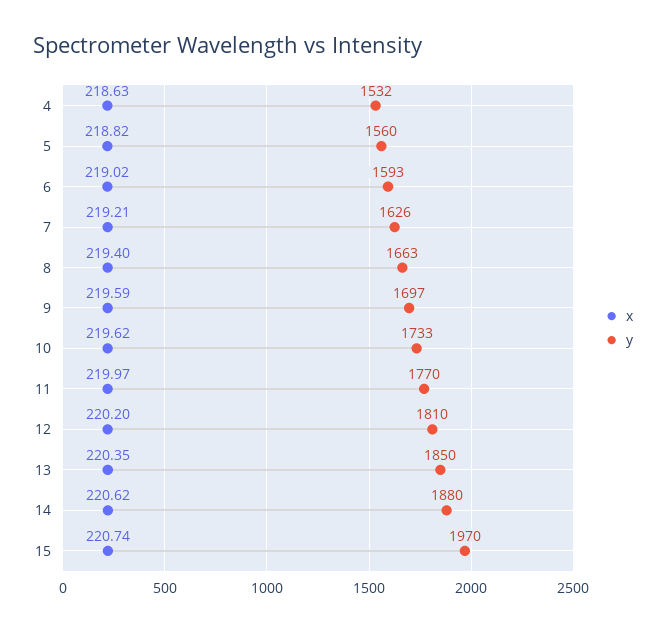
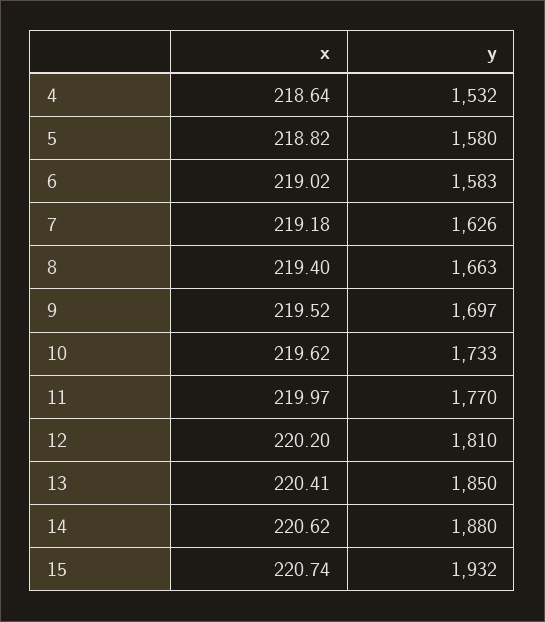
  {
    "x": {
-     "4": 218.63,
+     "4": 218.64,
      "5": 218.82,
      "6": 219.02,
-     "7": 219.21,
+     "7": 219.18,
      "8": 219.4,
-     "9": 219.59,
+     "9": 219.52,
      "10": 219.62,
      "11": 219.97,
      "12": 220.2,
-     "13": 220.35,
+     "13": 220.41,
      "14": 220.62,
      "15": 220.74
    },
    "y": {
      "4": 1532,
-     "5": 1560,
+     "5": 1580,
-     "6": 1593,
+     "6": 1583,
      "7": 1626,
      "8": 1663,
      "9": 1697,
      "10": 1733,
      "11": 1770,
      "12": 1810,
      "13": 1850,
      "14": 1880,
-     "15": 1970
+     "15": 1932
    }
  }

